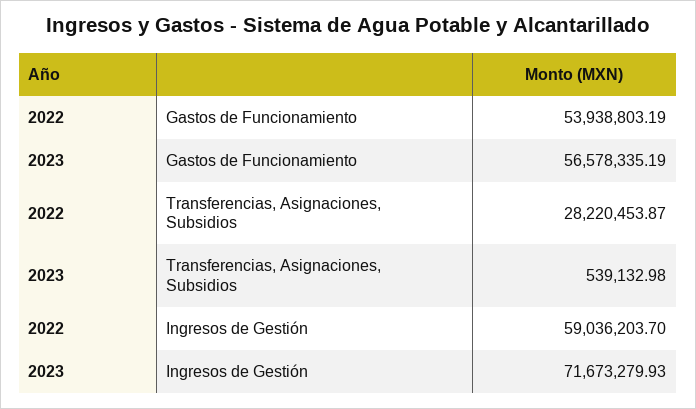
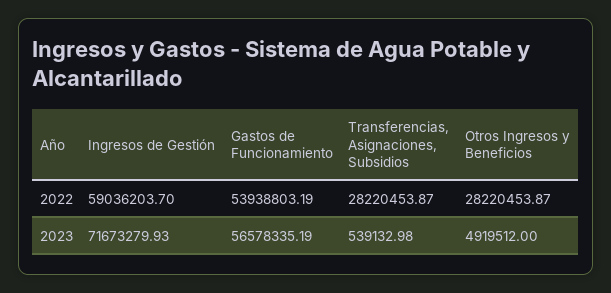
  {
    "2022": {
      "Gastos de Funcionamiento": 53938803.19,
      "Transferencias, Asignaciones, Subsidios": 28220453.87,
-     "Ingresos de Gestión": 59036203.7
+     "Ingresos de Gestión": 59036203.7,
+     "Otros Ingresos y Beneficios": 28220453.87
    },
    "2023": {
      "Gastos de Funcionamiento": 56578335.19,
      "Transferencias, Asignaciones, Subsidios": 539132.98,
-     "Ingresos de Gestión": 71673279.93
+     "Ingresos de Gestión": 71673279.93,
+     "Otros Ingresos y Beneficios": 4919512
    }
  }

